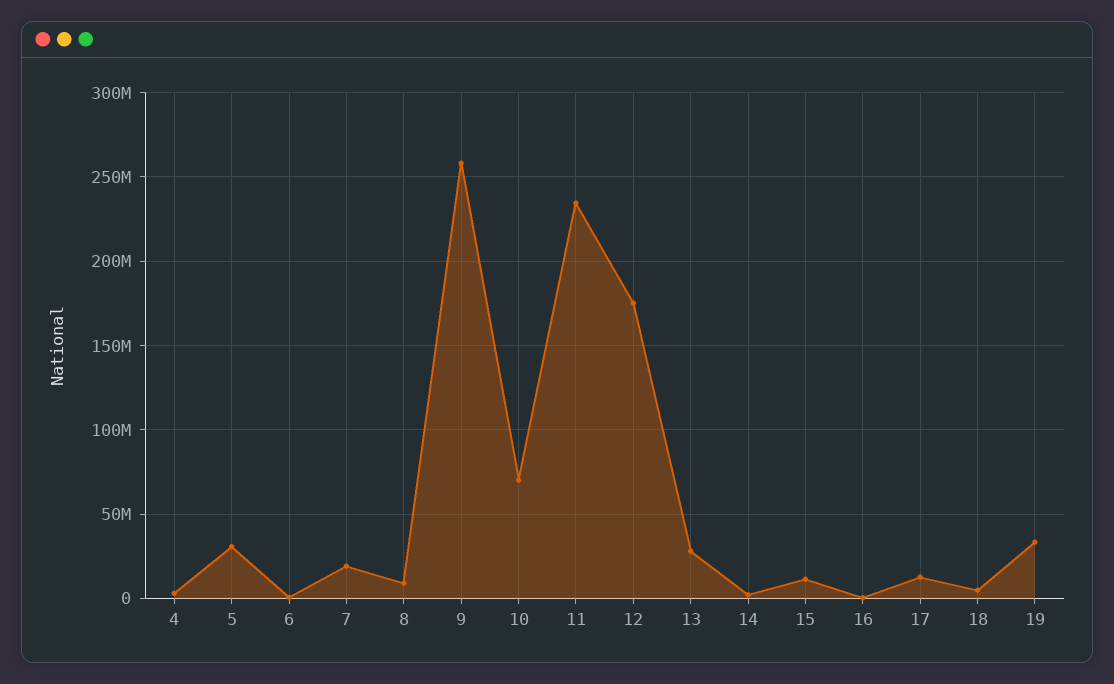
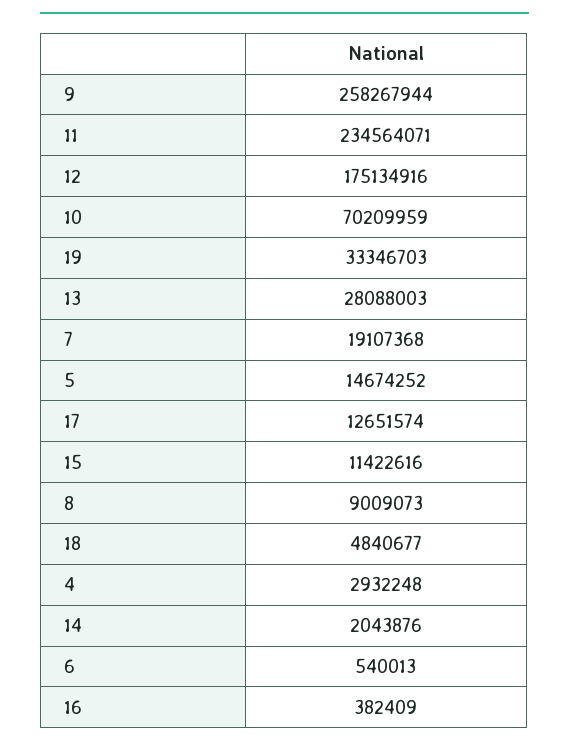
  {
    "4": 2932248,
-   "5": 30000000,
+   "5": 14674252,
    "6": 540013,
    "7": 19107368,
    "8": 9009073,
    "9": 258267944,
    "10": 70209959,
    "11": 234564071,
    "12": 175134916,
    "13": 28088003,
    "14": 2043876,
    "15": 11422616,
    "16": 382409,
    "17": 12651574,
    "18": 4840677,
    "19": 33346703
  }

